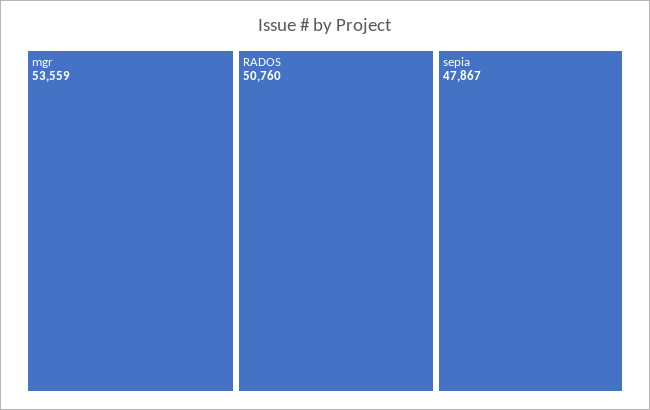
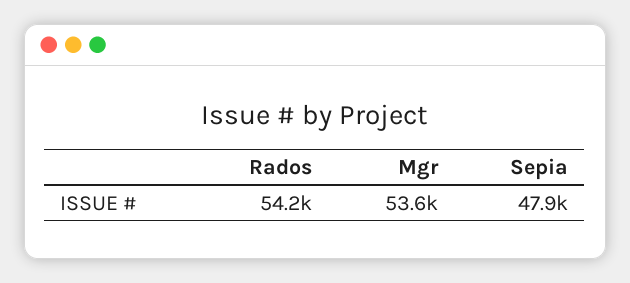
  {
    "mgr": 53559,
-   "RADOS": 50760,
+   "RADOS": 54200,
    "sepia": 47867
  }

